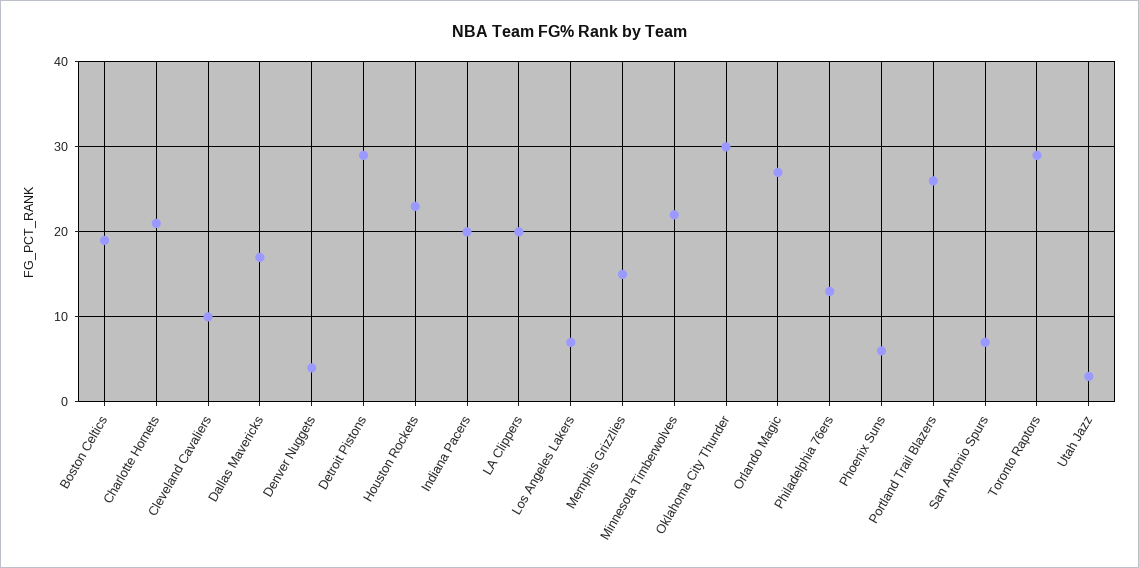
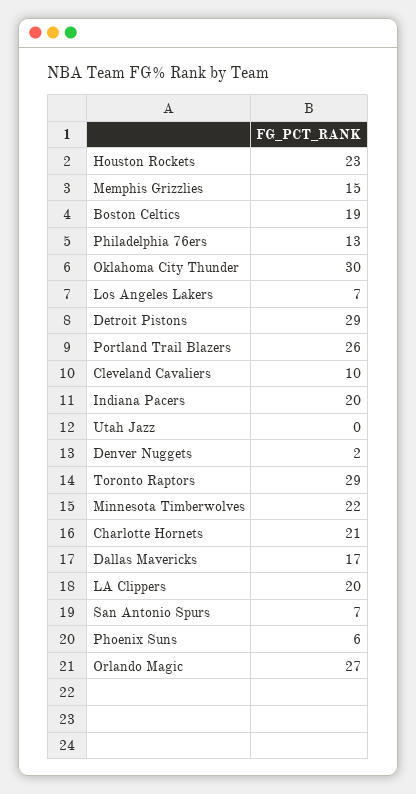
  {
    "Boston Celtics": 19,
    "Charlotte Hornets": 21,
    "Cleveland Cavaliers": 10,
    "Dallas Mavericks": 17,
-   "Denver Nuggets": 4,
+   "Denver Nuggets": 2,
    "Detroit Pistons": 29,
    "Houston Rockets": 23,
    "Indiana Pacers": 20,
    "LA Clippers": 20,
    "Los Angeles Lakers": 7,
    "Memphis Grizzlies": 15,
    "Minnesota Timberwolves": 22,
    "Oklahoma City Thunder": 30,
    "Orlando Magic": 27,
    "Philadelphia 76ers": 13,
    "Phoenix Suns": 6,
    "Portland Trail Blazers": 26,
    "San Antonio Spurs": 7,
    "Toronto Raptors": 29,
-   "Utah Jazz": 3
+   "Utah Jazz": 0
  }

